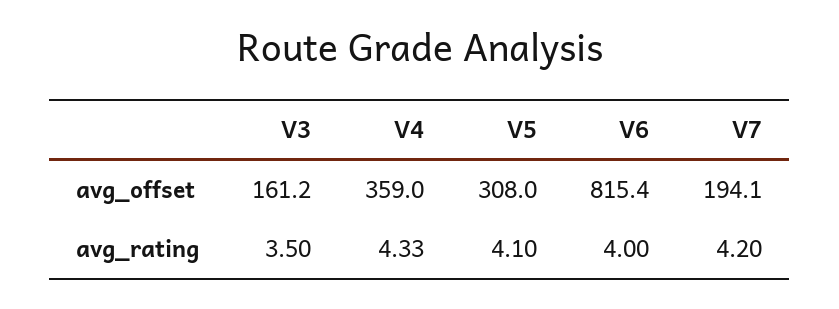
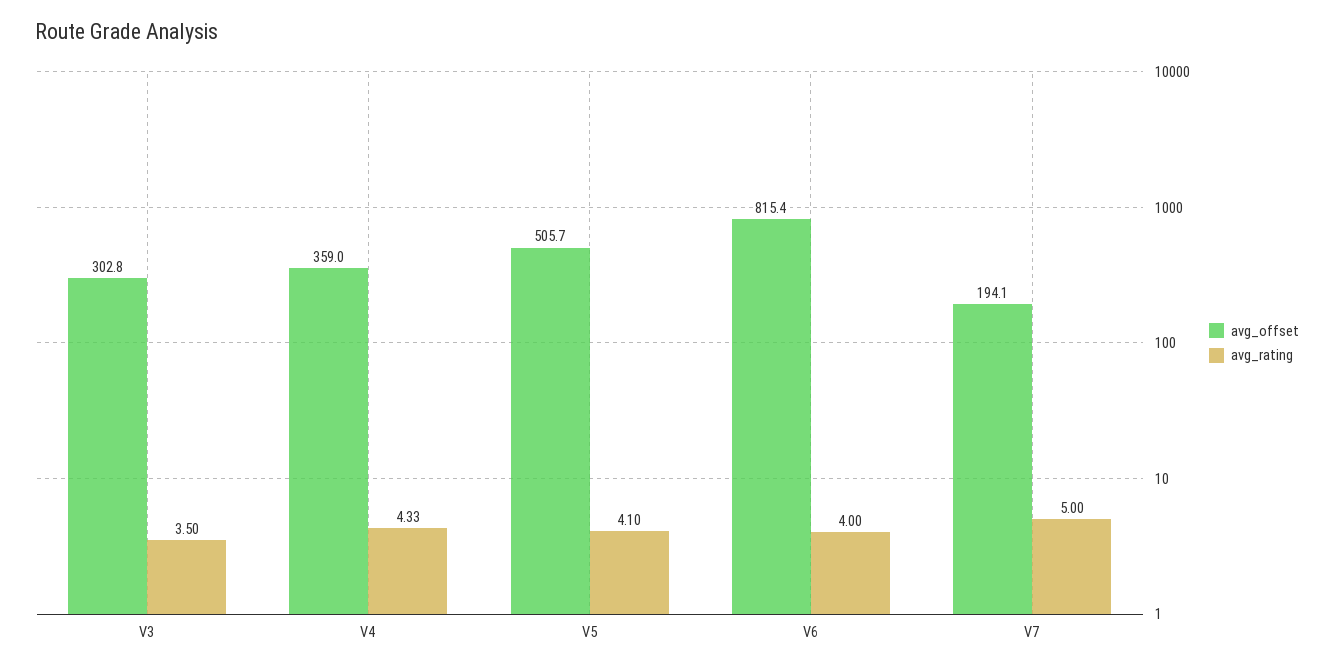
  {
    "avg_offset": {
-     "V3": 161.2,
+     "V3": 302.8,
      "V4": 359,
-     "V5": 308,
+     "V5": 505.7,
      "V6": 815.4,
      "V7": 194.1
    },
    "avg_rating": {
      "V3": 3.5,
      "V4": 4.33,
      "V5": 4.1,
      "V6": 4,
-     "V7": 4.2
+     "V7": 5
    }
  }

